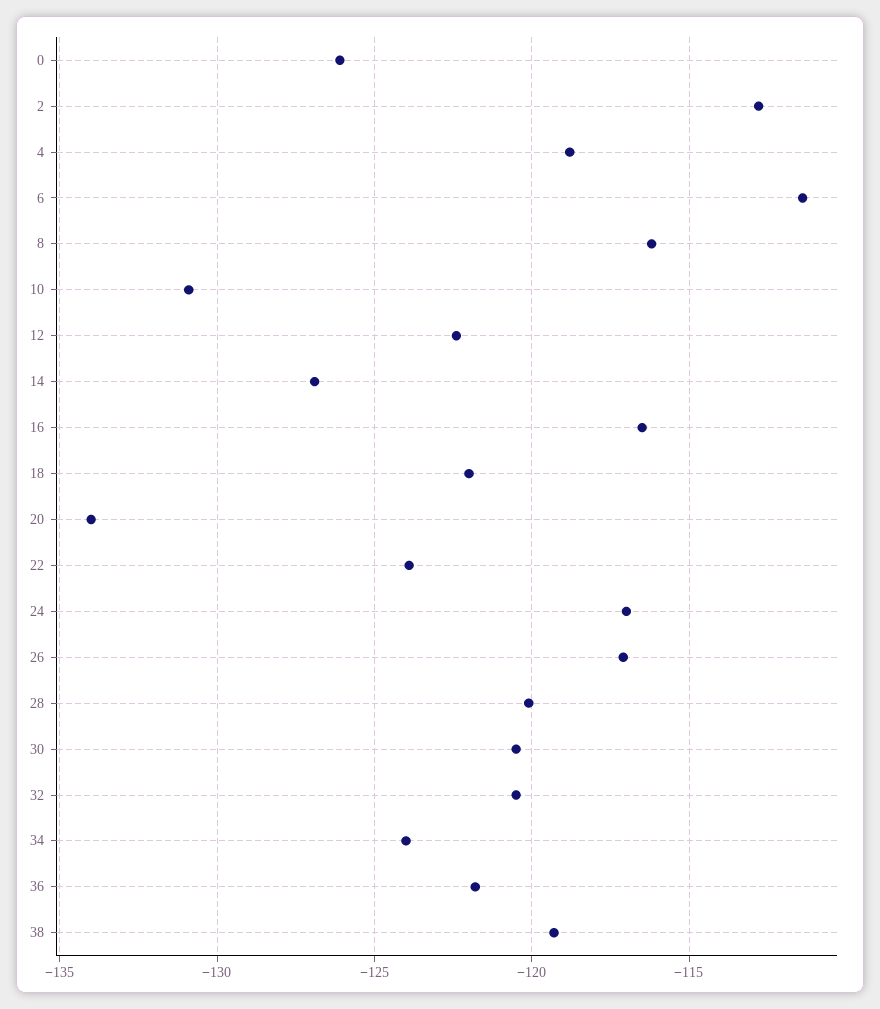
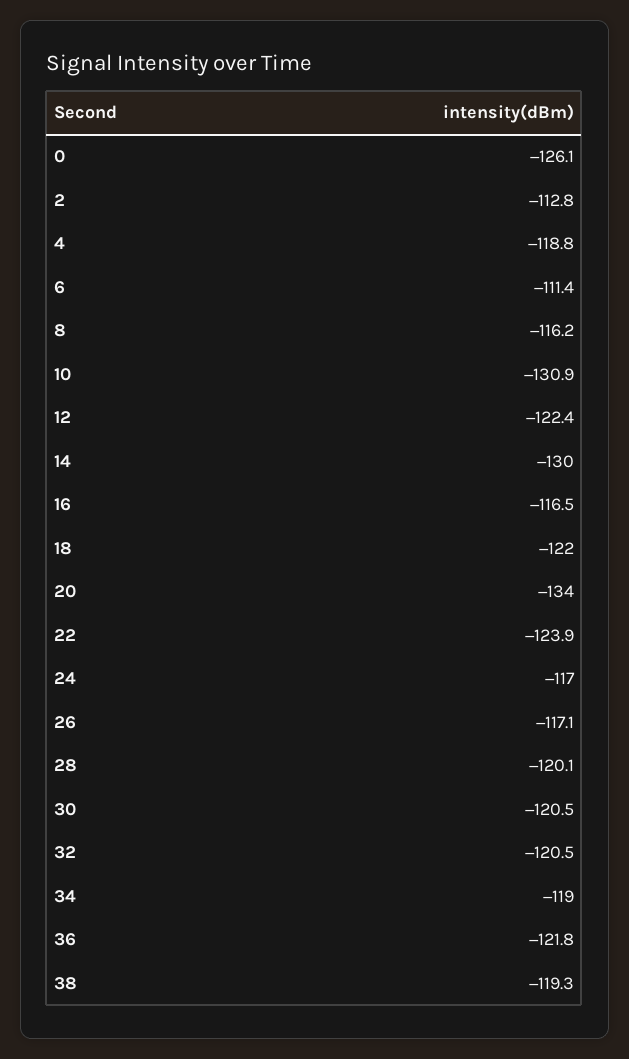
  {
    "0": -126.1,
    "2": -112.8,
    "4": -118.8,
    "6": -111.4,
    "8": -116.2,
    "10": -130.9,
    "12": -122.4,
-   "14": -127,
+   "14": -130,
    "16": -116.5,
    "18": -122,
    "20": -134,
    "22": -123.9,
    "24": -117,
    "26": -117.1,
    "28": -120.1,
    "30": -120.5,
    "32": -120.5,
-   "34": -124,
+   "34": -119,
    "36": -121.8,
    "38": -119.3
  }

